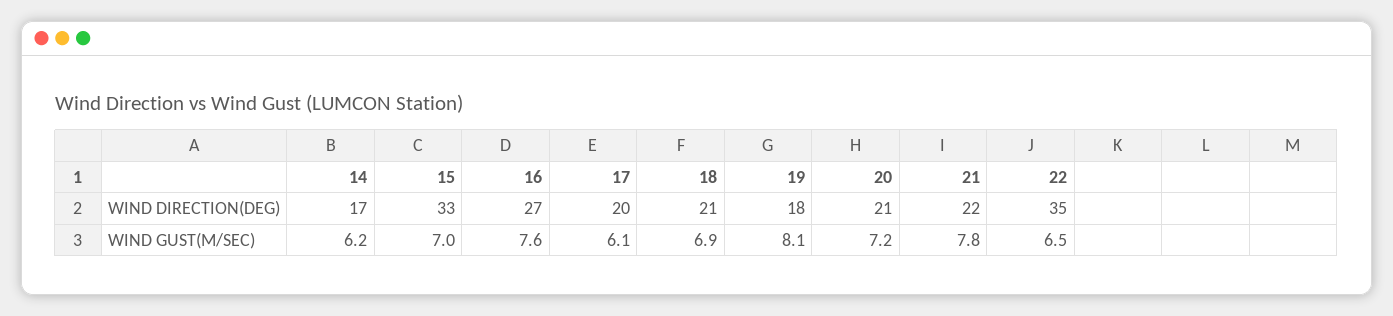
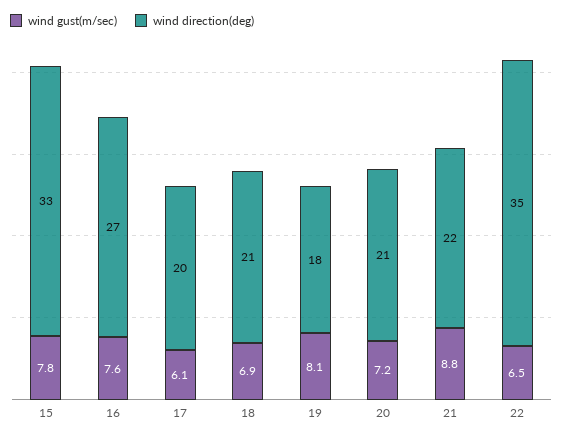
  {
    "WIND DIRECTION(DEG)": {
-     "14": 17,
      "15": 33,
      "16": 27,
      "17": 20,
      "18": 21,
      "19": 18,
      "20": 21,
      "21": 22,
      "22": 35
    },
    "WIND GUST(M/SEC)": {
-     "14": 6.2,
-     "15": 7,
+     "15": 7.8,
      "16": 7.6,
      "17": 6.1,
      "18": 6.9,
      "19": 8.1,
      "20": 7.2,
-     "21": 7.8,
+     "21": 8.8,
      "22": 6.5
    }
  }

